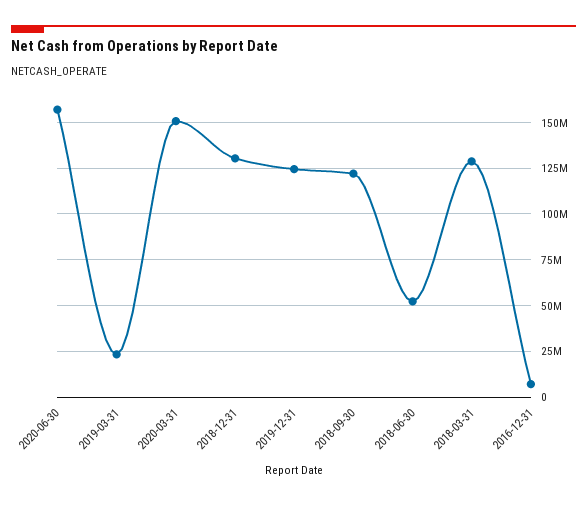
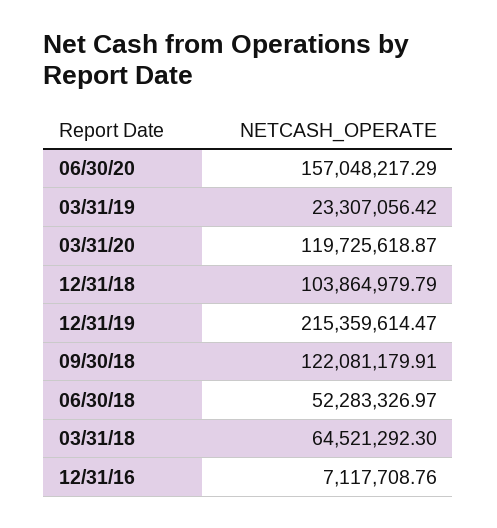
  {
    "2020-06-30": 157048217.29,
    "2019-03-31": 23307056.42,
-   "2020-03-31": 150000000,
+   "2020-03-31": 119725618.87,
-   "2018-12-31": 130000000,
+   "2018-12-31": 103864979.79,
-   "2019-12-31": 125000000,
+   "2019-12-31": 215359614.47,
    "2018-09-30": 122081179.91,
    "2018-06-30": 52283326.97,
-   "2018-03-31": 130000000,
+   "2018-03-31": 64521292.3,
    "2016-12-31": 7117708.76
  }

